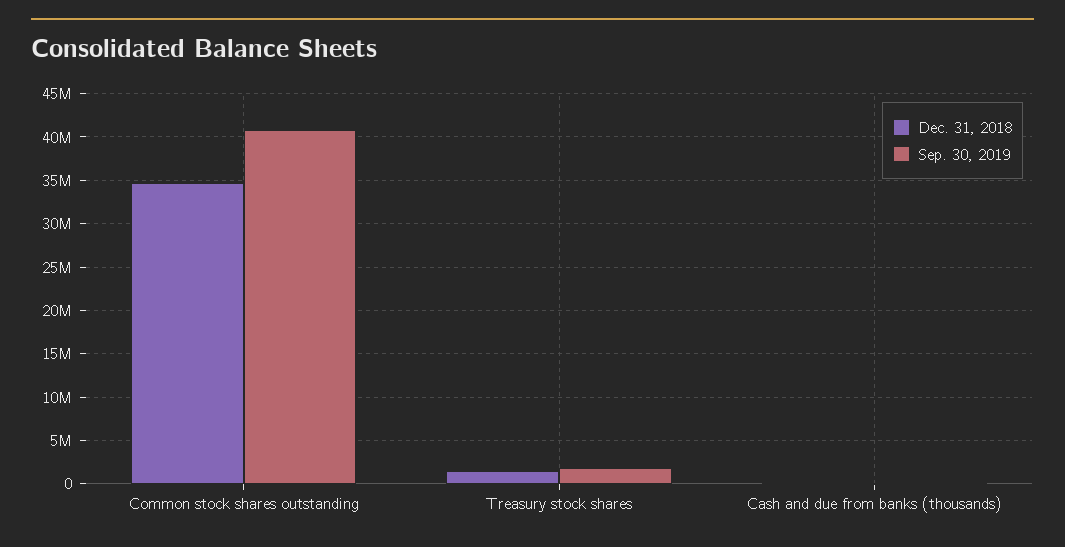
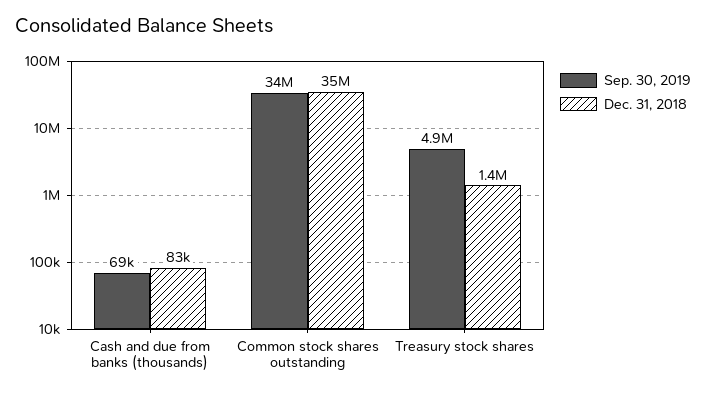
  {
    "Dec. 31, 2018": {
      "Common stock shares outstanding": 35000000,
      "Treasury stock shares": 1400000,
      "Cash and due from banks (thousands)": 83000
    },
    "Sep. 30, 2019": {
-     "Common stock shares outstanding": 41000000,
+     "Common stock shares outstanding": 34000000,
-     "Treasury stock shares": 2000000,
+     "Treasury stock shares": 4900000,
      "Cash and due from banks (thousands)": 69000
    }
  }

